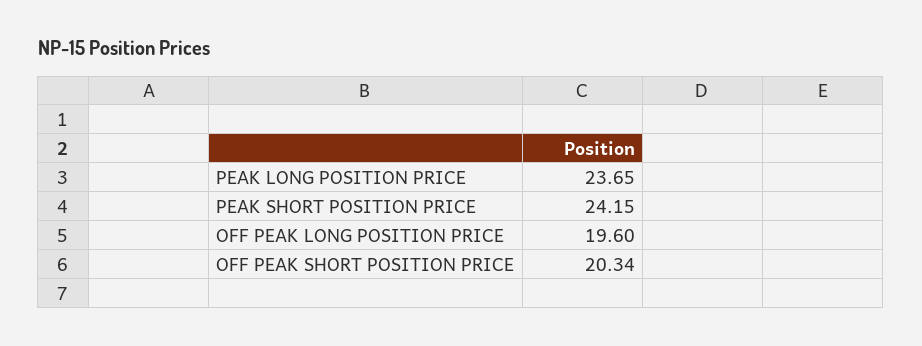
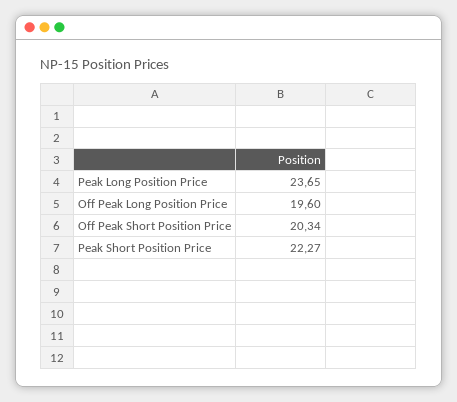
  {
    "PEAK LONG POSITION PRICE": 23.65,
-   "PEAK SHORT POSITION PRICE": 24.15,
+   "PEAK SHORT POSITION PRICE": 22.27,
    "OFF PEAK LONG POSITION PRICE": 19.6,
    "OFF PEAK SHORT POSITION PRICE": 20.34
  }

